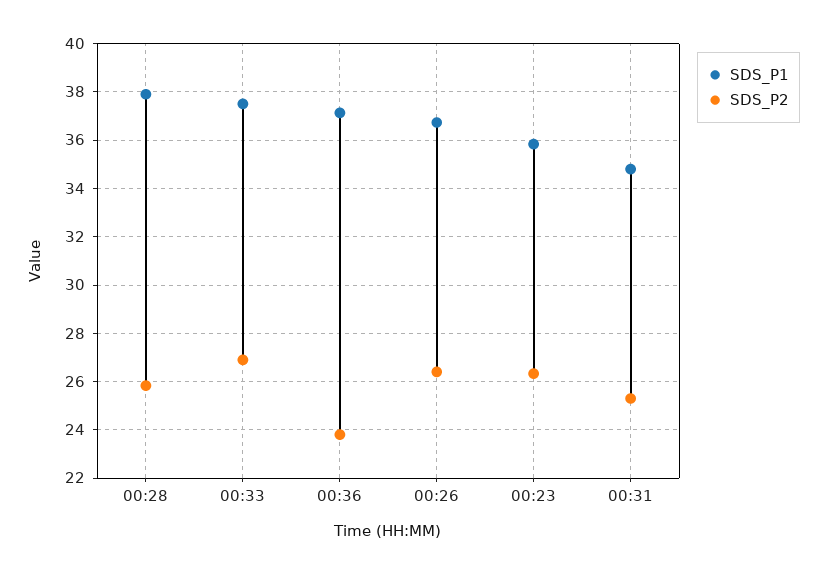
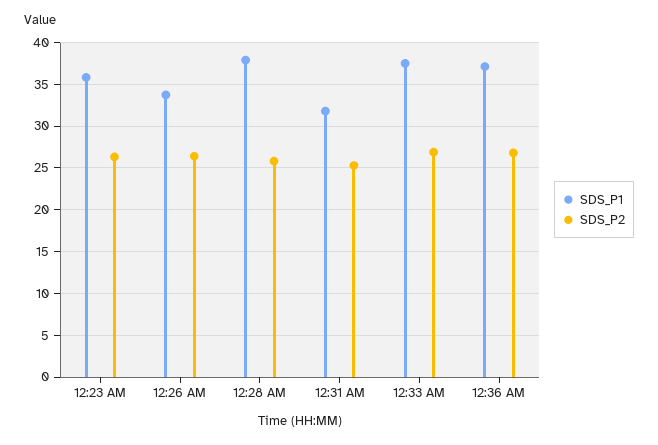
  {
    "SDS_P1": {
      "00:28": 38,
      "00:33": 37.5,
      "00:36": 37.25,
-     "00:26": 36.75,
+     "00:26": 34,
      "00:23": 35.75,
-     "00:31": 34.75
+     "00:31": 32
    },
    "SDS_P2": {
      "00:28": 25.75,
      "00:33": 27,
-     "00:36": 23.75,
+     "00:36": 27,
      "00:26": 26.5,
      "00:23": 26.25,
      "00:31": 25.25
    }
  }

